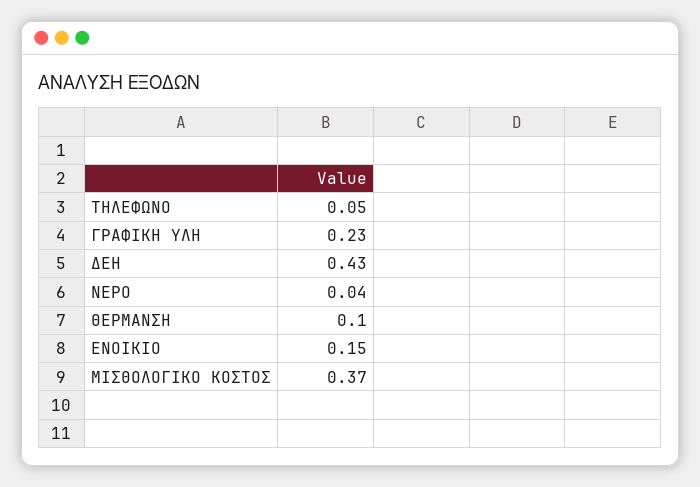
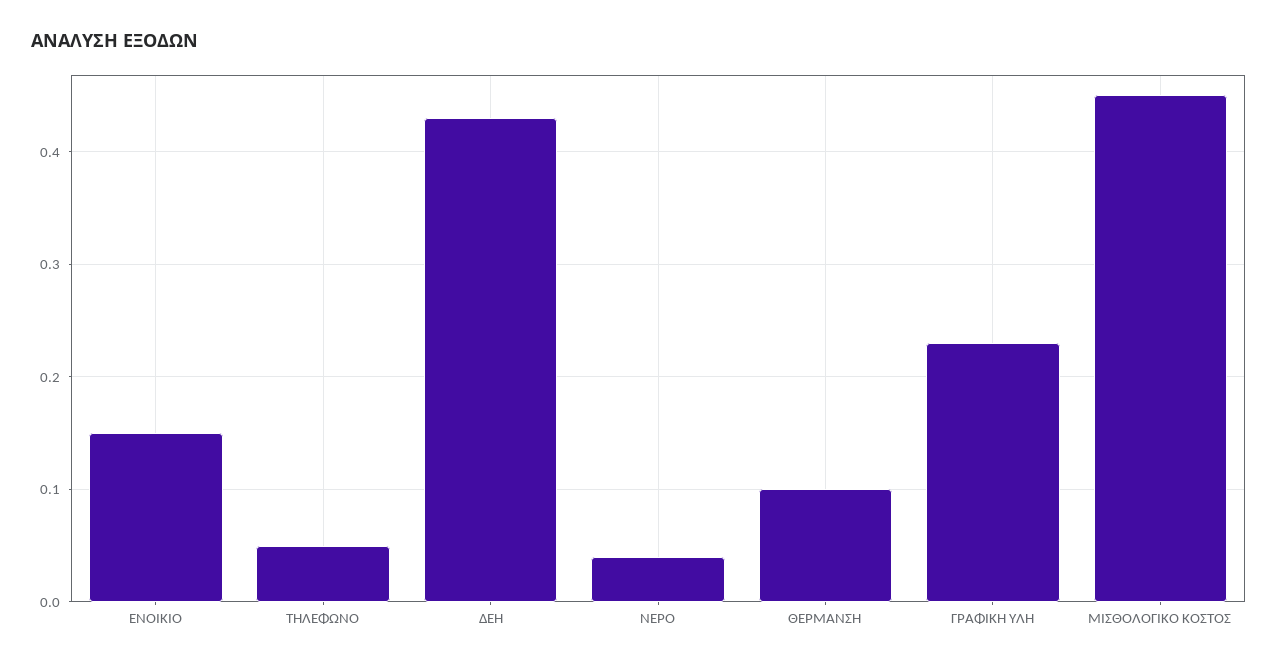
  {
    "ΤΗΛΕΦΩΝΟ": 0.05,
    "ΓΡΑΦΙΚΗ ΥΛΗ": 0.23,
    "ΔΕΗ": 0.43,
    "ΝΕΡΟ": 0.04,
    "ΘΕΡΜΑΝΣΗ": 0.1,
    "ΕΝΟΙΚΙΟ": 0.15,
-   "ΜΙΣΘΟΛΟΓΙΚΟ ΚΟΣΤΟΣ": 0.37
+   "ΜΙΣΘΟΛΟΓΙΚΟ ΚΟΣΤΟΣ": 0.45
  }

